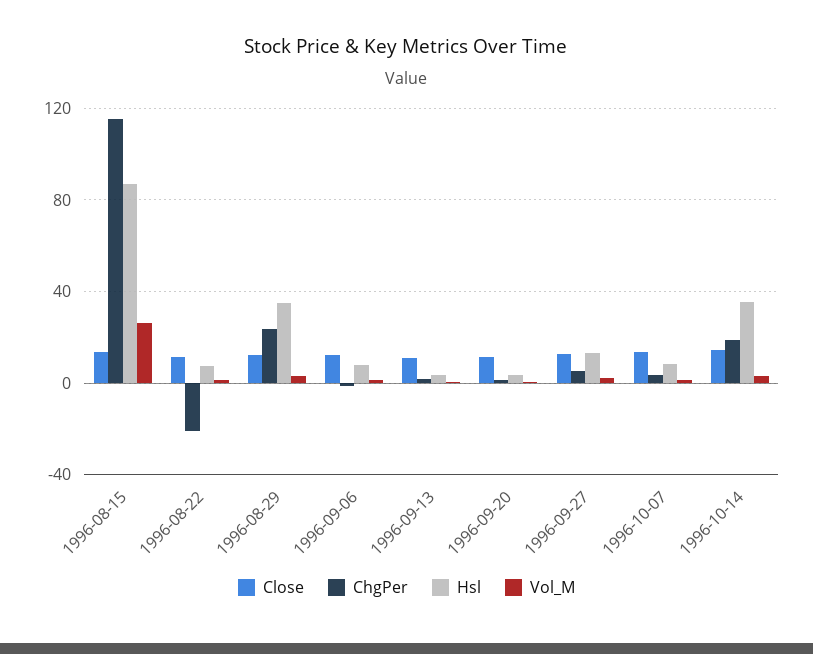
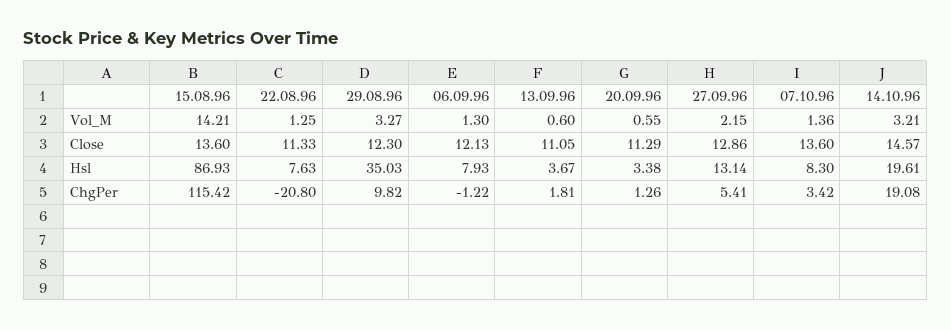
  {
    "Close": {
      "1996-08-15": 13.6,
      "1996-08-22": 11.33,
      "1996-08-29": 12.3,
      "1996-09-06": 12.13,
      "1996-09-13": 11.05,
      "1996-09-20": 11.29,
      "1996-09-27": 12.86,
      "1996-10-07": 13.6,
      "1996-10-14": 14.57
    },
    "ChgPer": {
      "1996-08-15": 115.42,
      "1996-08-22": -20.8,
-     "1996-08-29": 25,
+     "1996-08-29": 9.82,
      "1996-09-06": -1.22,
      "1996-09-13": 1.81,
      "1996-09-20": 1.26,
      "1996-09-27": 5.41,
      "1996-10-07": 3.42,
      "1996-10-14": 19.08
    },
    "Hsl": {
      "1996-08-15": 86.93,
      "1996-08-22": 7.63,
      "1996-08-29": 35.03,
      "1996-09-06": 7.93,
      "1996-09-13": 3.67,
      "1996-09-20": 3.38,
      "1996-09-27": 13.14,
      "1996-10-07": 8.3,
-     "1996-10-14": 35
+     "1996-10-14": 19.61
    },
    "Vol_M": {
-     "1996-08-15": 25,
+     "1996-08-15": 14.21,
      "1996-08-22": 1.25,
      "1996-08-29": 3.27,
      "1996-09-06": 1.3,
      "1996-09-13": 0.6,
      "1996-09-20": 0.55,
      "1996-09-27": 2.15,
      "1996-10-07": 1.36,
      "1996-10-14": 3.21
    }
  }

